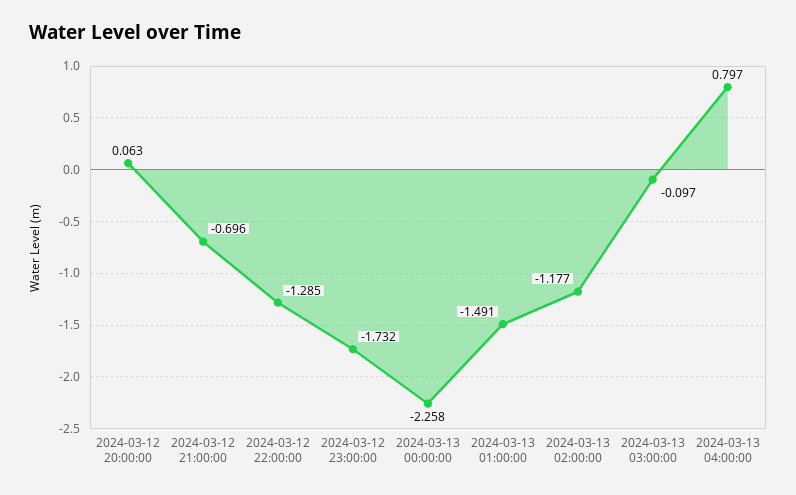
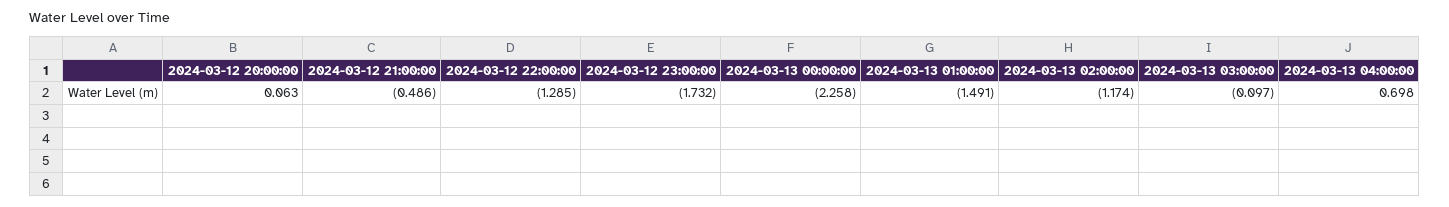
  {
    "2024-03-12 20:00:00": 0.063,
-   "2024-03-12 21:00:00": -0.696,
+   "2024-03-12 21:00:00": -0.486,
    "2024-03-12 22:00:00": -1.285,
    "2024-03-12 23:00:00": -1.732,
    "2024-03-13 00:00:00": -2.258,
    "2024-03-13 01:00:00": -1.491,
-   "2024-03-13 02:00:00": -1.177,
+   "2024-03-13 02:00:00": -1.174,
    "2024-03-13 03:00:00": -0.097,
-   "2024-03-13 04:00:00": 0.797
+   "2024-03-13 04:00:00": 0.698
  }

